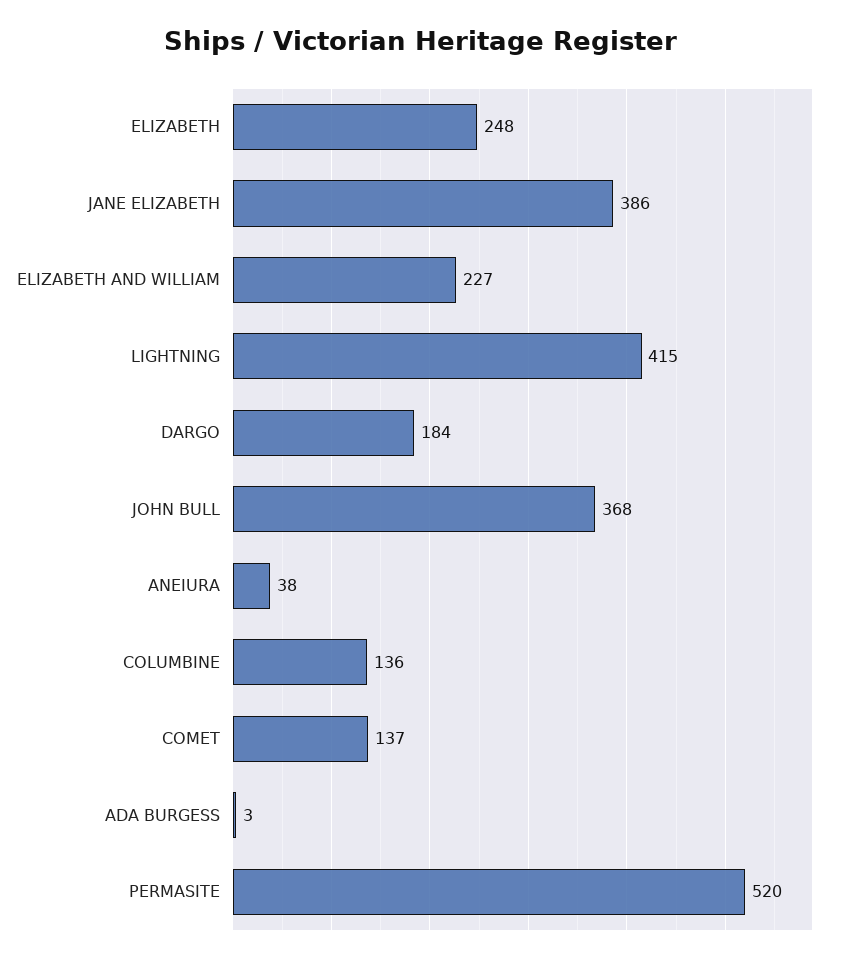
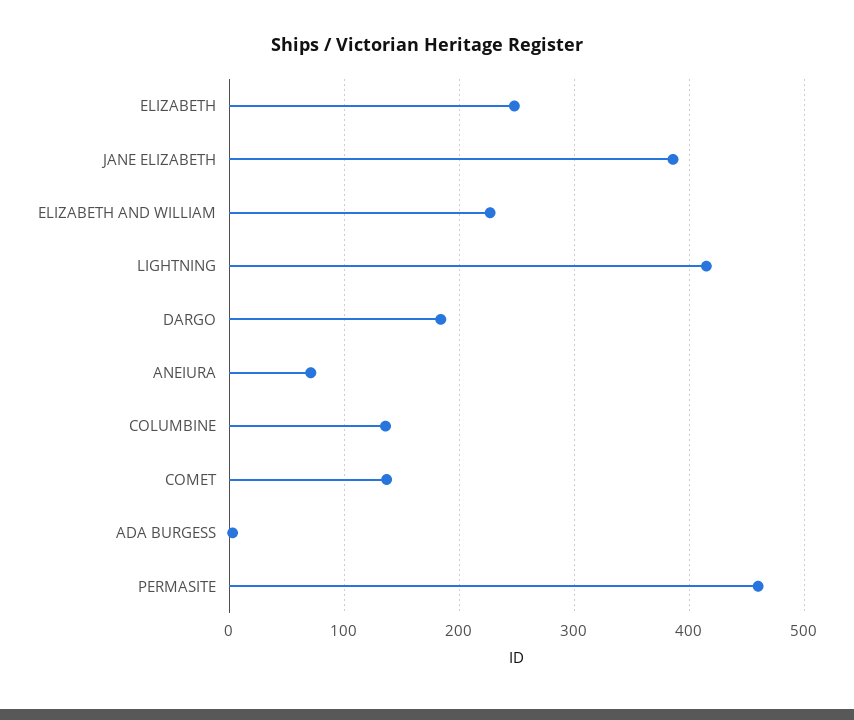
  {
    "ELIZABETH": 248,
    "JANE ELIZABETH": 386,
    "ELIZABETH AND WILLIAM": 227,
    "LIGHTNING": 415,
    "DARGO": 184,
-   "JOHN BULL": 368,
-   "ANEIURA": 38,
+   "ANEIURA": 70,
    "COLUMBINE": 136,
    "COMET": 137,
    "ADA BURGESS": 3,
-   "PERMASITE": 520
+   "PERMASITE": 460
  }

